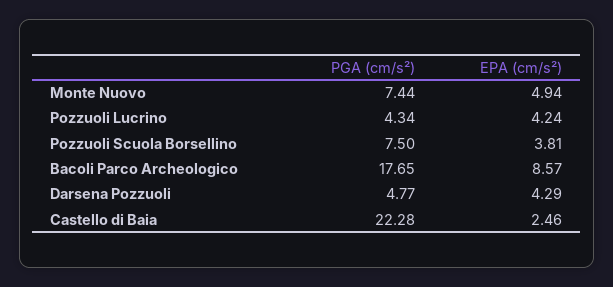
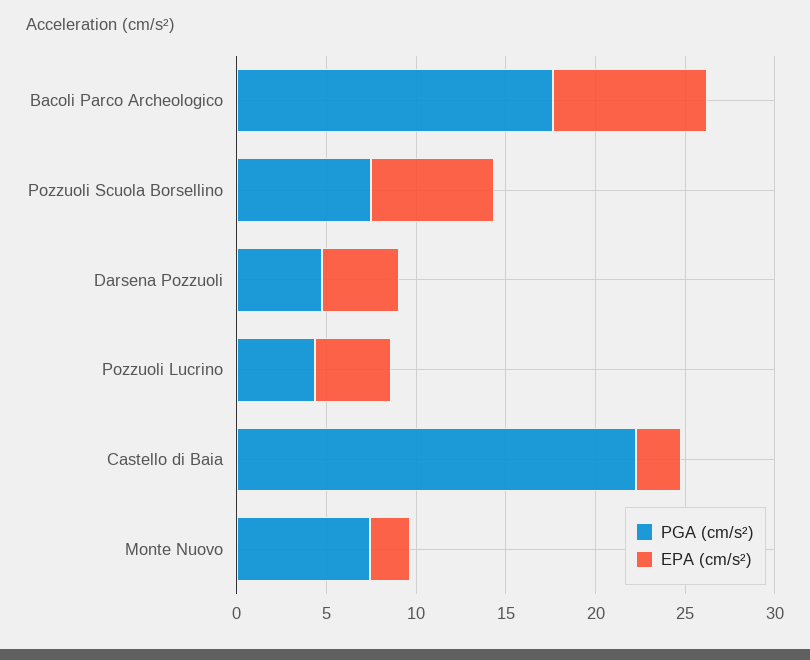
  {
    "PGA (cm/s²)": {
      "Monte Nuovo": 7.44,
      "Pozzuoli Lucrino": 4.34,
      "Pozzuoli Scuola Borsellino": 7.5,
      "Bacoli Parco Archeologico": 17.65,
      "Darsena Pozzuoli": 4.77,
      "Castello di Baia": 22.28
    },
    "EPA (cm/s²)": {
-     "Monte Nuovo": 4.94,
+     "Monte Nuovo": 2,
      "Pozzuoli Lucrino": 4.24,
-     "Pozzuoli Scuola Borsellino": 3.81,
+     "Pozzuoli Scuola Borsellino": 7,
      "Bacoli Parco Archeologico": 8.57,
      "Darsena Pozzuoli": 4.29,
      "Castello di Baia": 2.46
    }
  }

